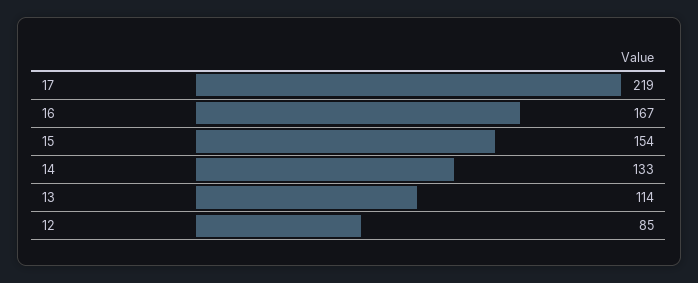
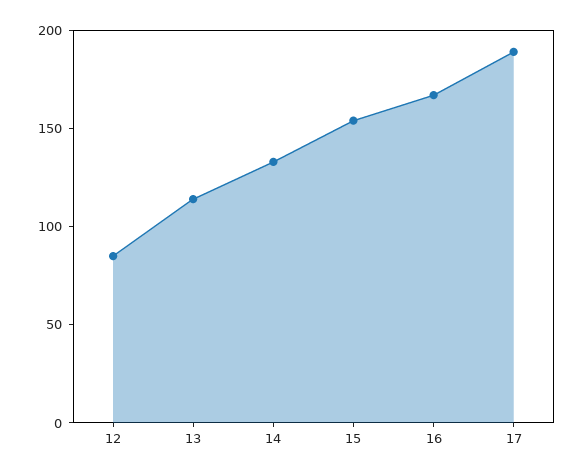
  {
-   "17": 219,
+   "17": 190,
    "16": 167,
    "15": 154,
    "14": 133,
    "13": 114,
    "12": 85
  }

